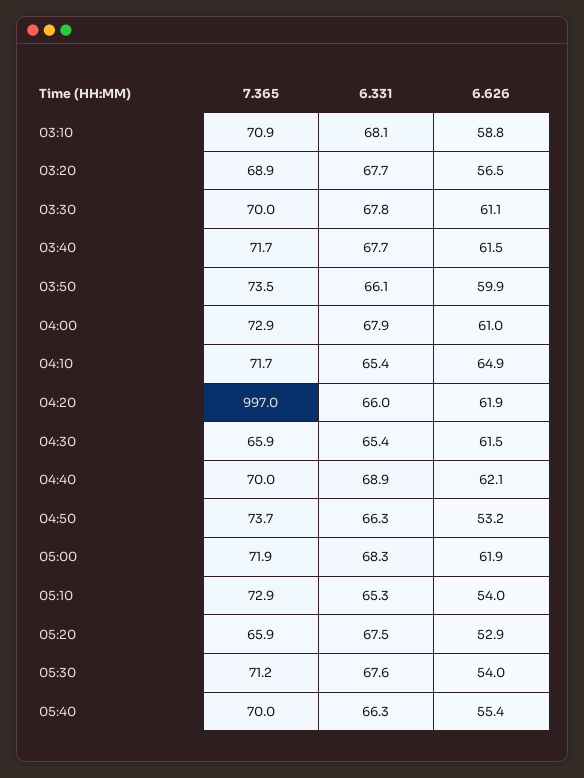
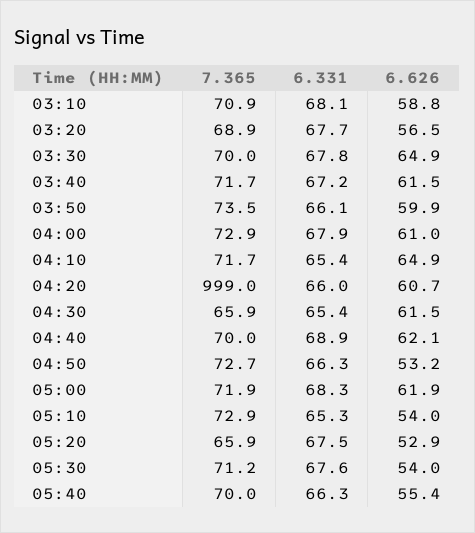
  {
    "7.365": {
      "03:10": 70.9,
      "03:20": 68.9,
      "03:30": 70,
      "03:40": 71.7,
      "03:50": 73.5,
      "04:00": 72.9,
      "04:10": 71.7,
-     "04:20": 997,
+     "04:20": 999,
      "04:30": 65.9,
      "04:40": 70,
-     "04:50": 73.7,
+     "04:50": 72.7,
      "05:00": 71.9,
      "05:10": 72.9,
      "05:20": 65.9,
      "05:30": 71.2,
      "05:40": 70
    },
    "6.331": {
      "03:10": 68.1,
      "03:20": 67.7,
      "03:30": 67.8,
-     "03:40": 67.7,
+     "03:40": 67.2,
      "03:50": 66.1,
      "04:00": 67.9,
      "04:10": 65.4,
      "04:20": 66,
      "04:30": 65.4,
      "04:40": 68.9,
      "04:50": 66.3,
      "05:00": 68.3,
      "05:10": 65.3,
      "05:20": 67.5,
      "05:30": 67.6,
      "05:40": 66.3
    },
    "6.626": {
      "03:10": 58.8,
      "03:20": 56.5,
-     "03:30": 61.1,
+     "03:30": 64.9,
      "03:40": 61.5,
      "03:50": 59.9,
      "04:00": 61,
      "04:10": 64.9,
-     "04:20": 61.9,
+     "04:20": 60.7,
      "04:30": 61.5,
      "04:40": 62.1,
      "04:50": 53.2,
      "05:00": 61.9,
      "05:10": 54,
      "05:20": 52.9,
      "05:30": 54,
      "05:40": 55.4
    }
  }

